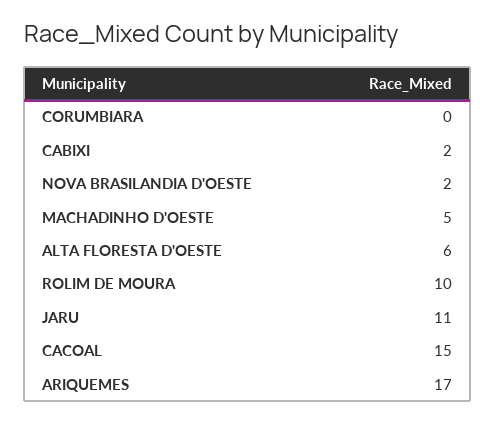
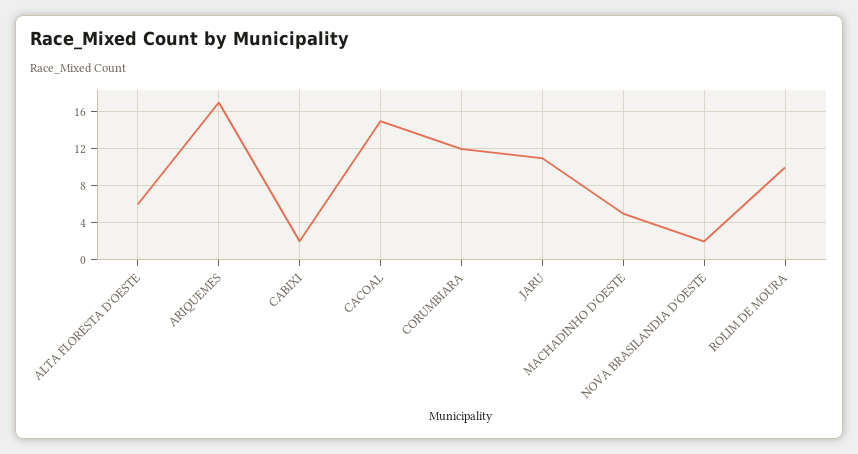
  {
-   "CORUMBIARA": 0,
+   "CORUMBIARA": 12,
    "CABIXI": 2,
    "NOVA BRASILANDIA D'OESTE": 2,
    "MACHADINHO D'OESTE": 5,
    "ALTA FLORESTA D'OESTE": 6,
    "ROLIM DE MOURA": 10,
    "JARU": 11,
    "CACOAL": 15,
    "ARIQUEMES": 17
  }

